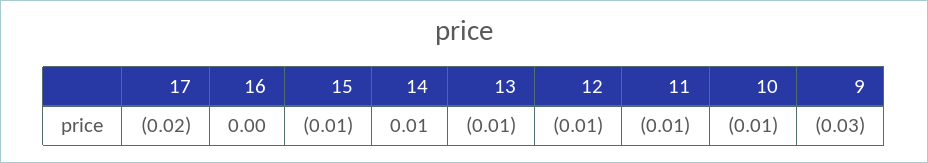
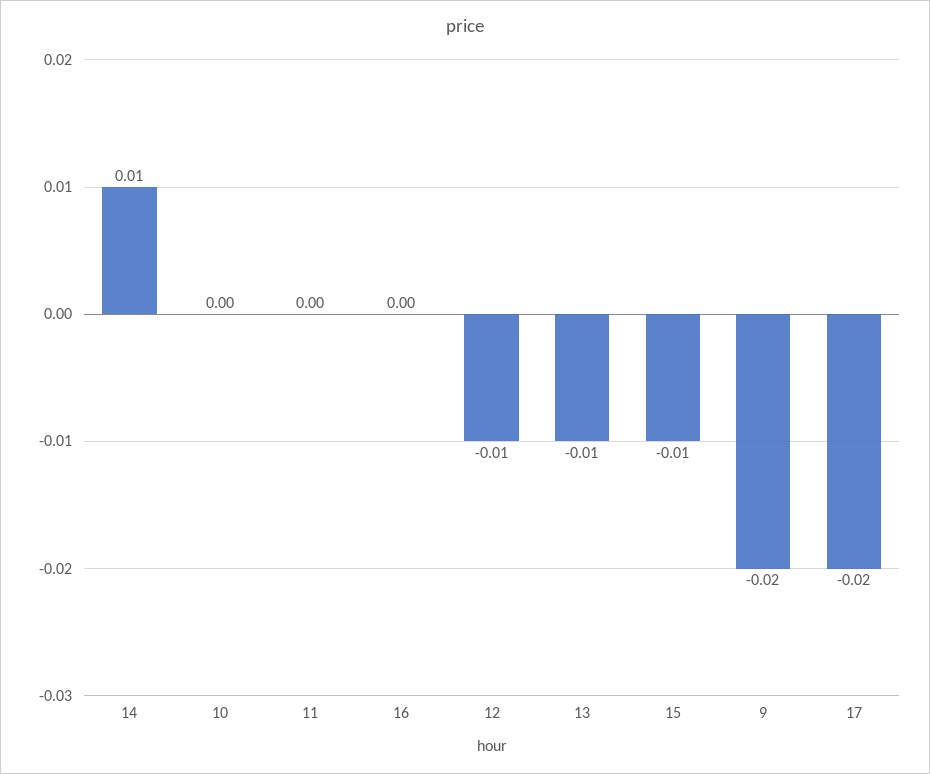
  {
    "17": -0.02,
    "16": 0,
    "15": -0.01,
    "14": 0.01,
    "13": -0.01,
    "12": -0.01,
-   "11": -0.01,
+   "11": 0,
-   "10": -0.01,
+   "10": 0,
-   "9": -0.03
+   "9": -0.02
  }

